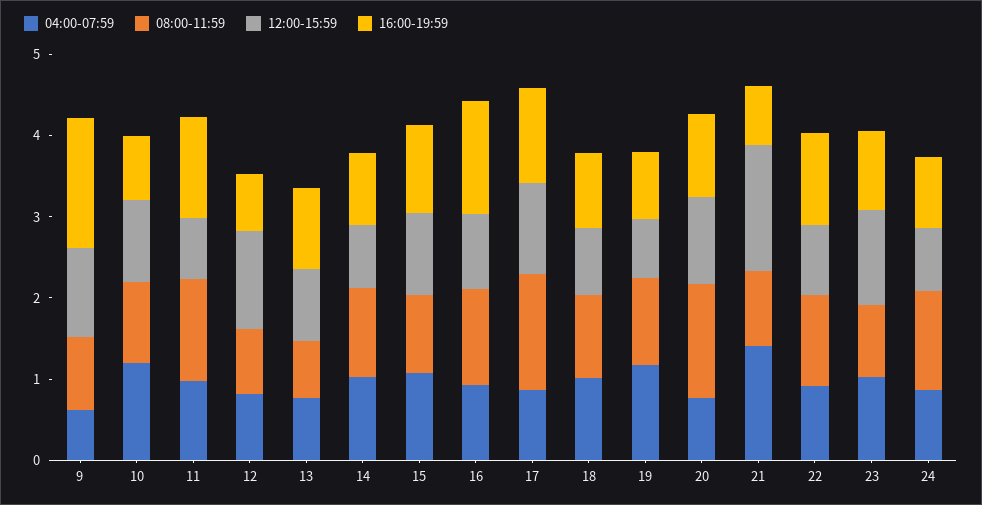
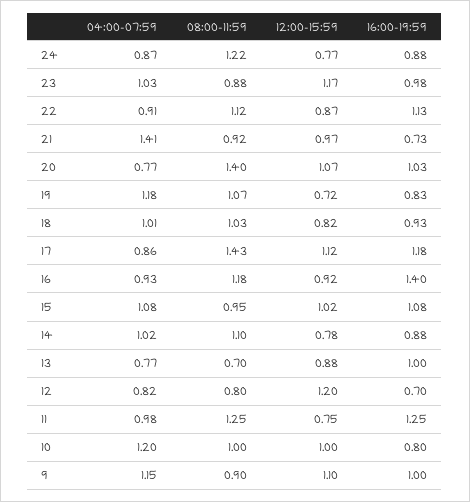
  {
    "04:00-07:59": {
-     "9": 0.6,
+     "9": 1.15,
      "10": 1.2,
      "11": 0.98,
      "12": 0.82,
      "13": 0.77,
      "14": 1.02,
      "15": 1.08,
      "16": 0.93,
      "17": 0.86,
      "18": 1.01,
      "19": 1.18,
      "20": 0.77,
      "21": 1.41,
      "22": 0.91,
      "23": 1.03,
      "24": 0.87
    },
    "08:00-11:59": {
      "9": 0.9,
      "10": 1,
      "11": 1.25,
      "12": 0.8,
      "13": 0.7,
      "14": 1.1,
      "15": 0.95,
      "16": 1.18,
      "17": 1.43,
      "18": 1.03,
      "19": 1.07,
      "20": 1.4,
      "21": 0.92,
      "22": 1.12,
      "23": 0.88,
      "24": 1.22
    },
    "12:00-15:59": {
      "9": 1.1,
      "10": 1,
      "11": 0.75,
      "12": 1.2,
      "13": 0.88,
      "14": 0.78,
      "15": 1.02,
      "16": 0.92,
      "17": 1.12,
      "18": 0.82,
      "19": 0.72,
      "20": 1.07,
-     "21": 1.6,
+     "21": 0.97,
      "22": 0.87,
      "23": 1.17,
      "24": 0.77
    },
    "16:00-19:59": {
-     "9": 1.6,
+     "9": 1,
      "10": 0.8,
      "11": 1.25,
      "12": 0.7,
      "13": 1,
      "14": 0.88,
      "15": 1.08,
      "16": 1.4,
      "17": 1.18,
      "18": 0.93,
      "19": 0.83,
      "20": 1.03,
      "21": 0.73,
      "22": 1.13,
      "23": 0.98,
      "24": 0.88
    }
  }

